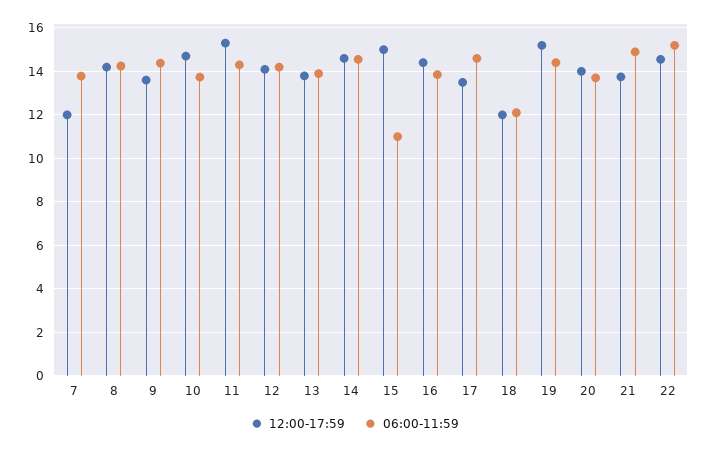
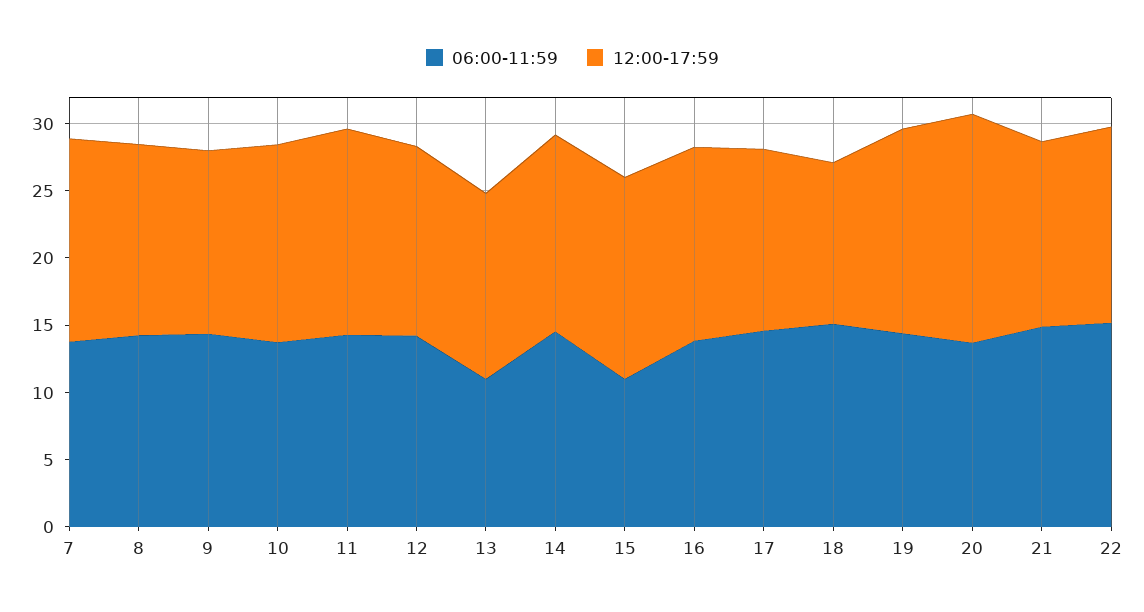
  {
    "12:00-17:59": {
-     "7": 12,
+     "7": 15,
      "8": 14,
      "9": 13.5,
      "10": 14.5,
      "11": 15.5,
      "12": 14,
      "13": 14,
      "14": 14.5,
      "15": 15,
      "16": 14.5,
      "17": 13.5,
      "18": 12,
      "19": 15,
-     "20": 14,
+     "20": 17,
      "21": 14,
      "22": 14.5
    },
    "06:00-11:59": {
      "7": 14,
      "8": 14.5,
      "9": 14.5,
      "10": 13.5,
      "11": 14.5,
      "12": 14,
-     "13": 14,
+     "13": 11,
      "14": 14.5,
      "15": 11,
      "16": 14,
      "17": 14.5,
-     "18": 12,
+     "18": 15,
      "19": 14.5,
      "20": 13.5,
      "21": 15,
      "22": 15
    }
  }

